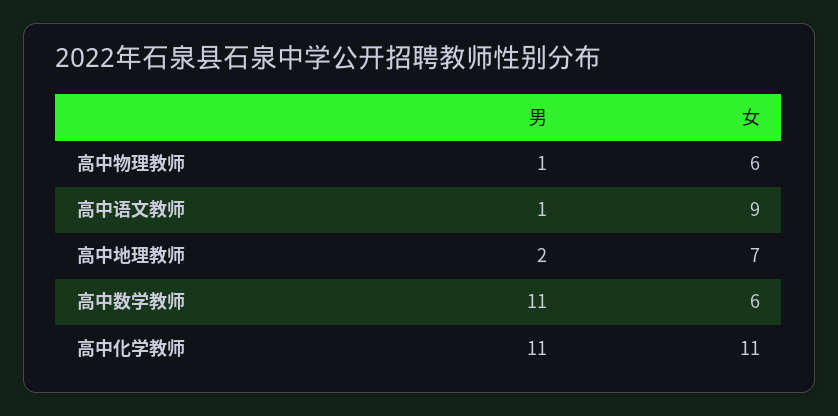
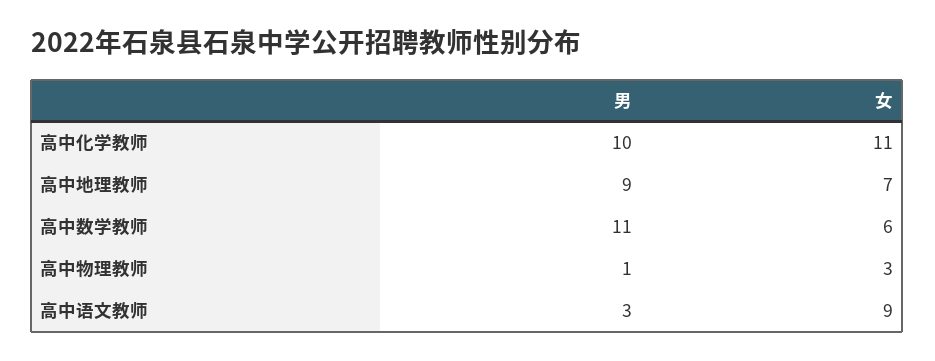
  {
    "男": {
      "高中物理教师": 1,
-     "高中语文教师": 1,
+     "高中语文教师": 3,
-     "高中地理教师": 2,
+     "高中地理教师": 9,
      "高中数学教师": 11,
-     "高中化学教师": 11
+     "高中化学教师": 10
    },
    "女": {
-     "高中物理教师": 6,
+     "高中物理教师": 3,
      "高中语文教师": 9,
      "高中地理教师": 7,
      "高中数学教师": 6,
      "高中化学教师": 11
    }
  }

